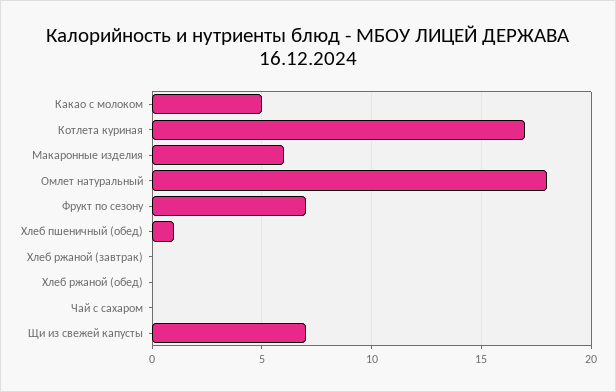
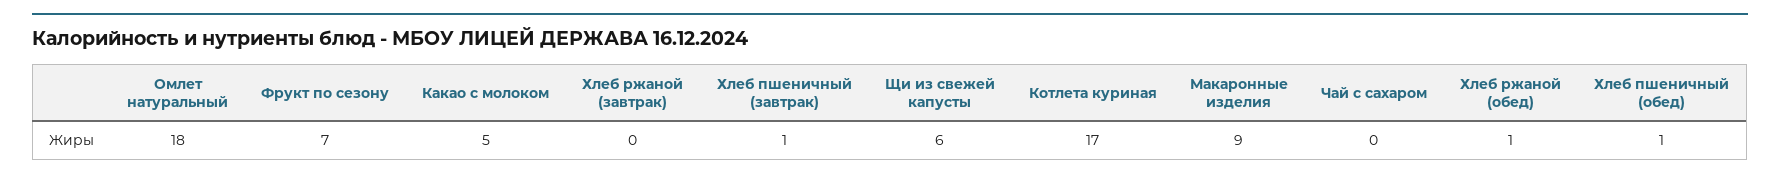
  {
    "Какао с молоком": 5,
    "Котлета куриная": 17,
-   "Макаронные изделия": 6,
+   "Макаронные изделия": 9,
    "Омлет натуральный": 18,
    "Фрукт по сезону": 7,
    "Хлеб пшеничный (обед)": 1,
    "Хлеб ржаной (завтрак)": 0,
-   "Хлеб ржаной (обед)": 0,
+   "Хлеб ржаной (обед)": 1,
    "Чай с сахаром": 0,
-   "Щи из свежей капусты": 7
+   "Щи из свежей капусты": 6,
+   "Хлеб пшеничный (завтрак)": 1
  }

